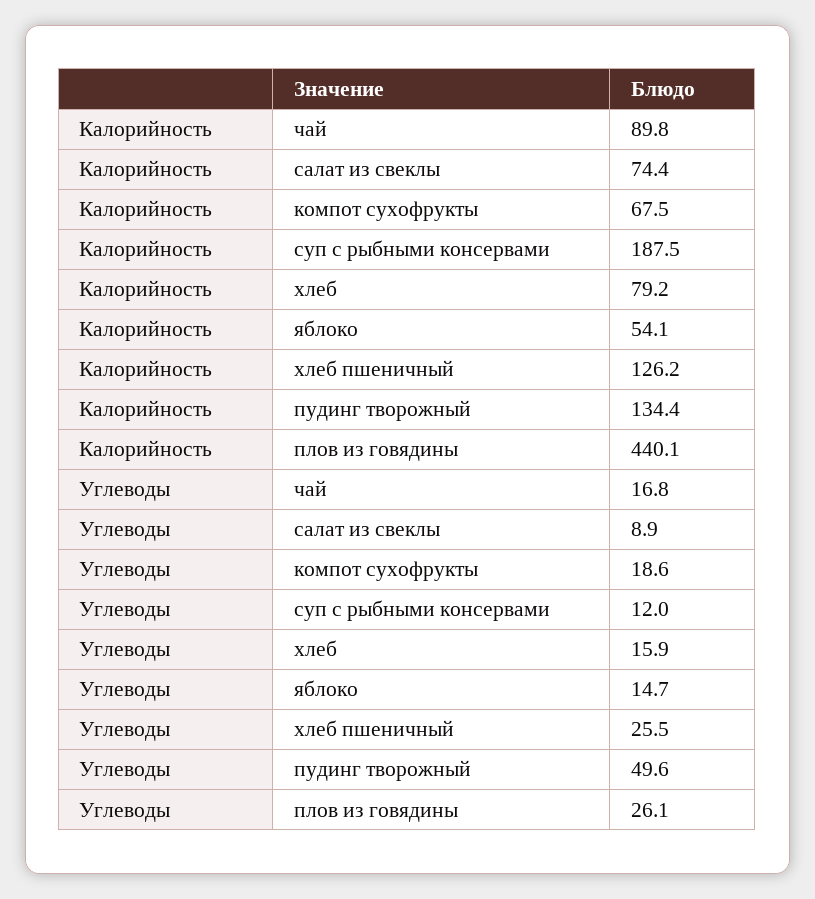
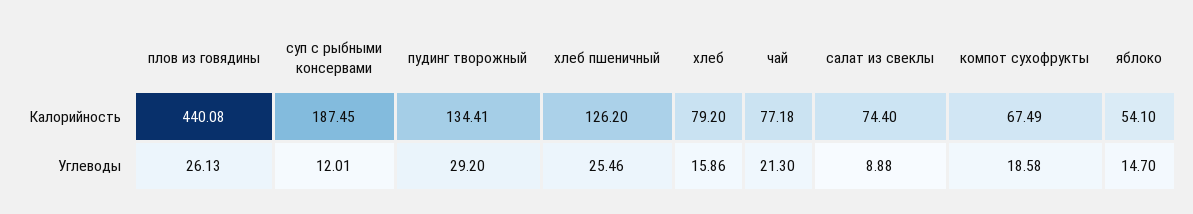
  {
    "Калорийность": {
-     "чай": 89.8,
+     "чай": 77.18,
      "салат из свеклы": 74.4,
      "компот сухофрукты": 67.49,
      "суп с рыбными консервами": 187.45,
      "хлеб": 79.2,
      "яблоко": 54.1,
      "хлеб пшеничный": 126.2,
      "пудинг творожный": 134.41,
      "плов из говядины": 440.08
    },
    "Углеводы": {
-     "чай": 16.8,
+     "чай": 21.3,
      "салат из свеклы": 8.88,
      "компот сухофрукты": 18.58,
      "суп с рыбными консервами": 12.01,
      "хлеб": 15.86,
      "яблоко": 14.7,
      "хлеб пшеничный": 25.46,
-     "пудинг творожный": 49.6,
+     "пудинг творожный": 29.2,
      "плов из говядины": 26.13
    }
  }

